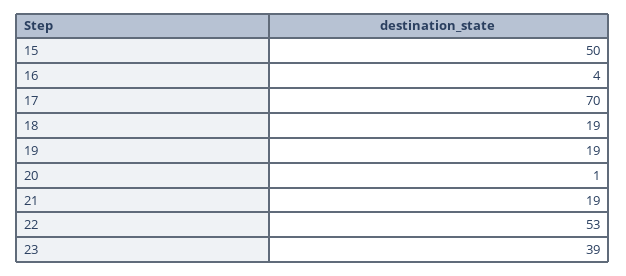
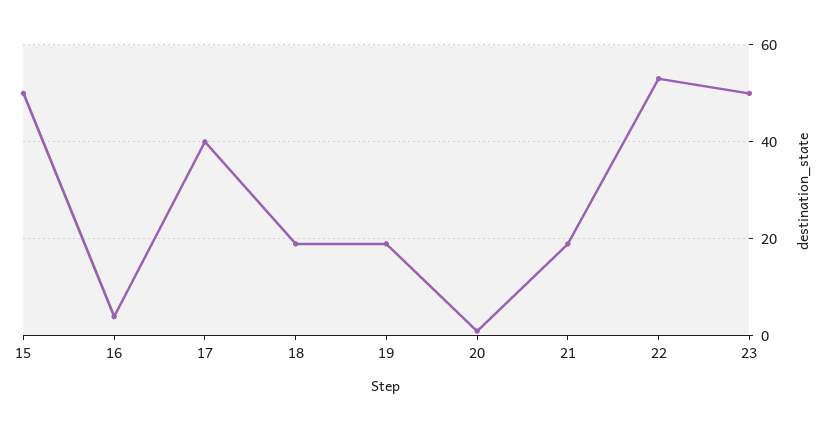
  {
    "15": 50,
    "16": 4,
-   "17": 70,
+   "17": 40,
    "18": 19,
    "19": 19,
    "20": 1,
    "21": 19,
    "22": 53,
-   "23": 39
+   "23": 50
  }

